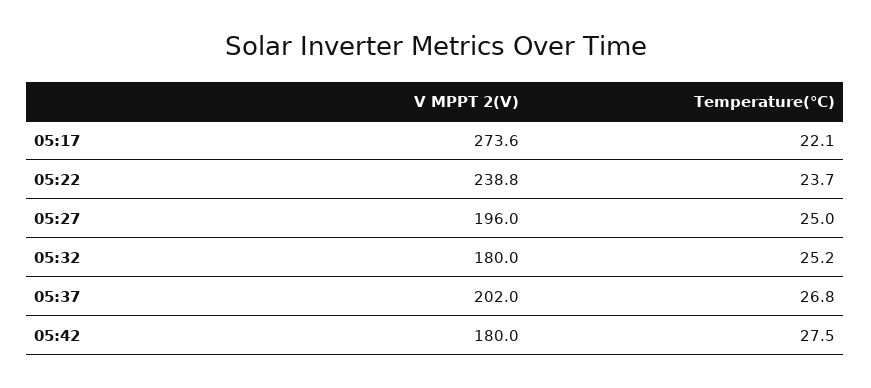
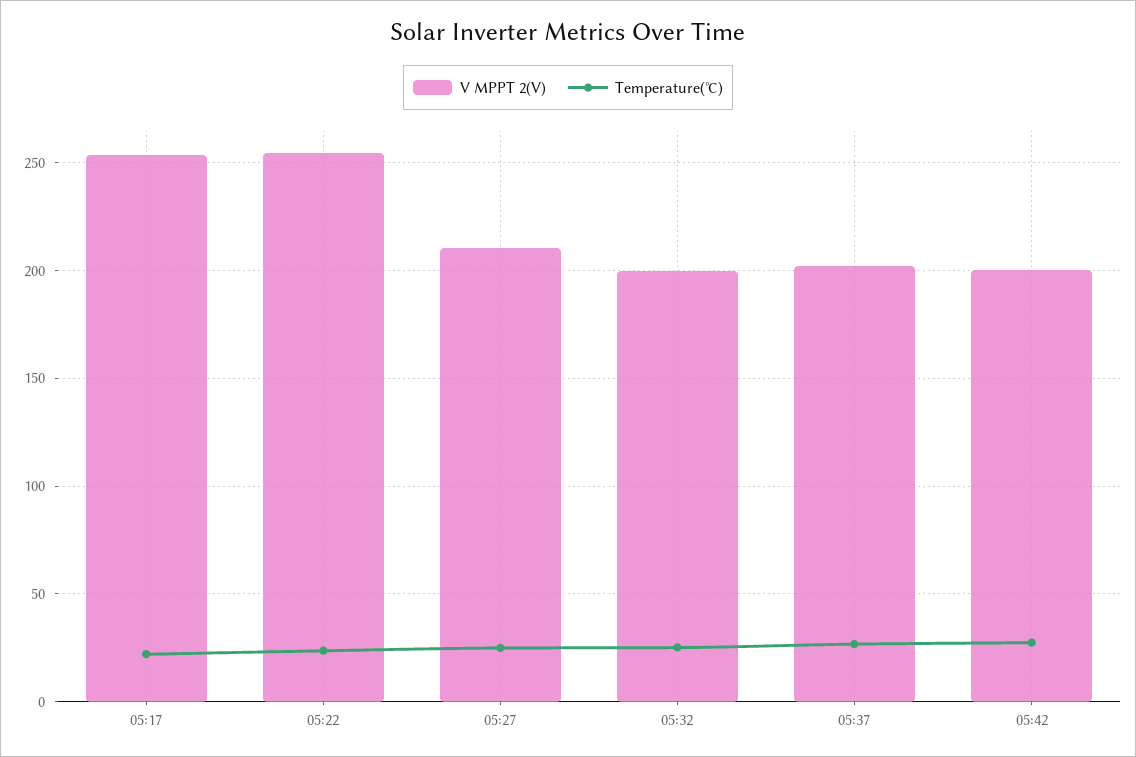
  {
    "V MPPT 2(V)": {
-     "05:17": 273.6,
+     "05:17": 255,
-     "05:22": 238.8,
+     "05:22": 255,
-     "05:27": 196,
+     "05:27": 210,
-     "05:32": 180,
+     "05:32": 200,
      "05:37": 202,
-     "05:42": 180
+     "05:42": 200
    },
    "Temperature(℃)": {
      "05:17": 22.1,
      "05:22": 23.7,
      "05:27": 25,
      "05:32": 25.2,
      "05:37": 26.8,
      "05:42": 27.5
    }
  }

